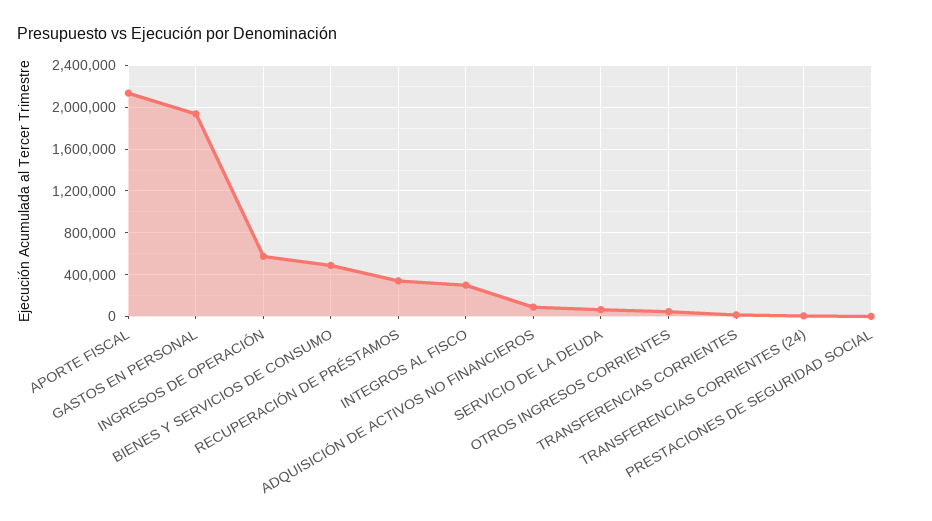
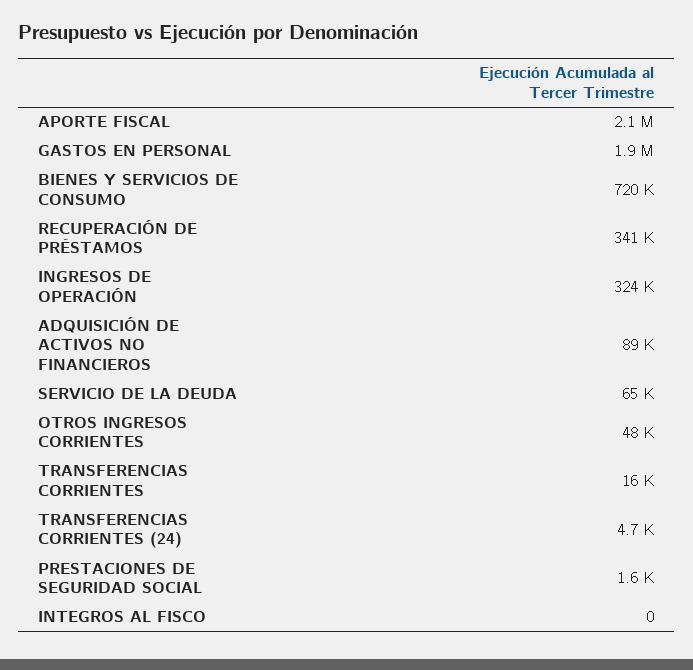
  {
    "APORTE FISCAL": 2100000,
    "GASTOS EN PERSONAL": 1900000,
-   "INGRESOS DE OPERACIÓN": 600000,
+   "INGRESOS DE OPERACIÓN": 324000,
-   "BIENES Y SERVICIOS DE CONSUMO": 500000,
+   "BIENES Y SERVICIOS DE CONSUMO": 720000,
    "RECUPERACIÓN DE PRÉSTAMOS": 341000,
-   "INTEGROS AL FISCO": 300000,
+   "INTEGROS AL FISCO": 0,
    "ADQUISICIÓN DE ACTIVOS NO FINANCIEROS": 89000,
    "SERVICIO DE LA DEUDA": 65000,
    "OTROS INGRESOS CORRIENTES": 48000,
    "TRANSFERENCIAS CORRIENTES": 16000,
    "TRANSFERENCIAS CORRIENTES (24)": 4700,
    "PRESTACIONES DE SEGURIDAD SOCIAL": 1600
  }

